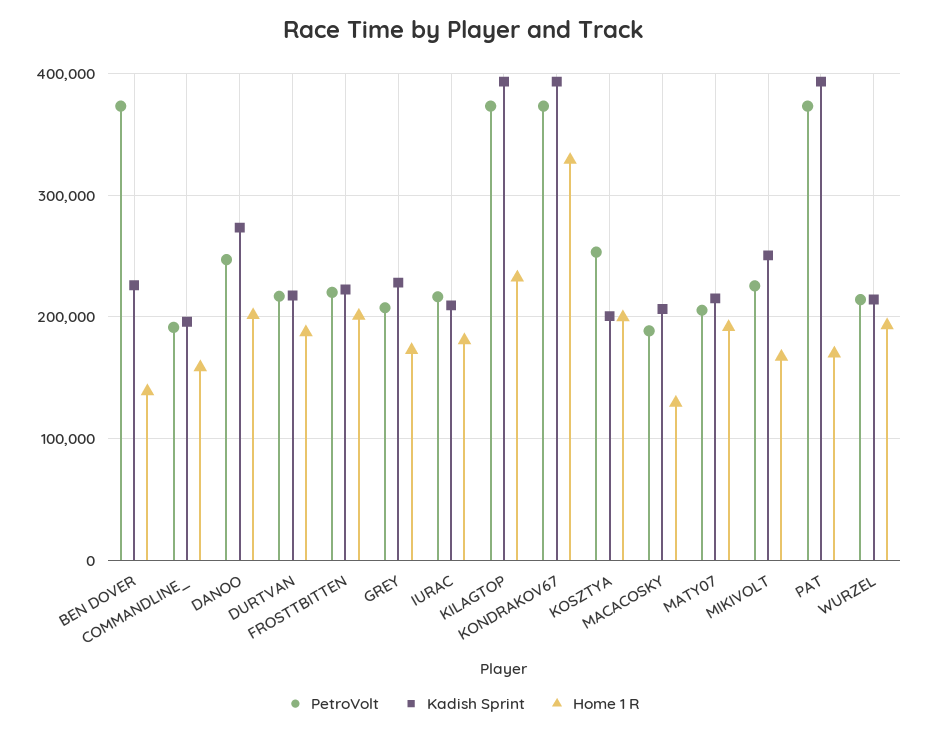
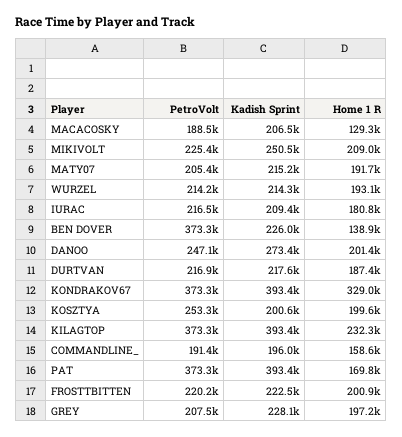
  {
    "PetroVolt": {
      "BEN DOVER": 373300,
      "COMMANDLINE_": 191400,
      "DANOO": 247100,
      "DURTVAN": 216900,
      "FROSTTBITTEN": 220200,
      "GREY": 207500,
      "IURAC": 216500,
      "KILAGTOP": 373300,
      "KONDRAKOV67": 373300,
      "KOSZTYA": 253300,
      "MACACOSKY": 188500,
      "MATY07": 205400,
      "MIKIVOLT": 225400,
      "PAT": 373300,
      "WURZEL": 214200
    },
    "Kadish Sprint": {
      "BEN DOVER": 226000,
      "COMMANDLINE_": 196000,
      "DANOO": 273400,
      "DURTVAN": 217600,
      "FROSTTBITTEN": 222500,
      "GREY": 228100,
      "IURAC": 209400,
      "KILAGTOP": 393400,
      "KONDRAKOV67": 393400,
      "KOSZTYA": 200600,
      "MACACOSKY": 206500,
      "MATY07": 215200,
      "MIKIVOLT": 250500,
      "PAT": 393400,
      "WURZEL": 214300
    },
    "Home 1 R": {
      "BEN DOVER": 138900,
      "COMMANDLINE_": 158600,
      "DANOO": 201400,
      "DURTVAN": 187400,
      "FROSTTBITTEN": 200900,
-     "GREY": 170000,
+     "GREY": 197200,
      "IURAC": 180800,
      "KILAGTOP": 232300,
      "KONDRAKOV67": 329000,
      "KOSZTYA": 199600,
      "MACACOSKY": 129300,
      "MATY07": 191700,
-     "MIKIVOLT": 170000,
+     "MIKIVOLT": 209000,
      "PAT": 169800,
      "WURZEL": 193100
    }
  }

